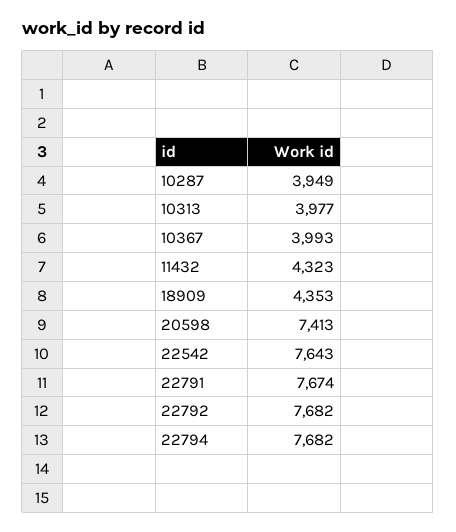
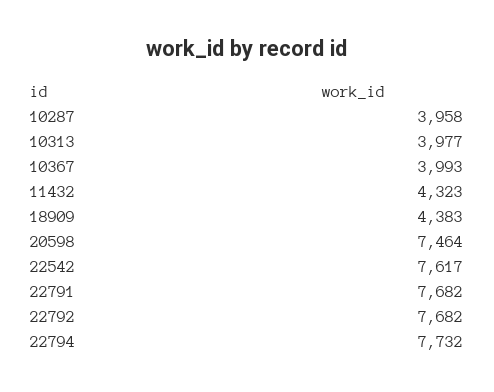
  {
-   "10287": 3949,
+   "10287": 3958,
    "10313": 3977,
    "10367": 3993,
    "11432": 4323,
-   "18909": 4353,
+   "18909": 4383,
-   "20598": 7413,
+   "20598": 7464,
-   "22542": 7643,
+   "22542": 7617,
-   "22791": 7674,
+   "22791": 7682,
    "22792": 7682,
-   "22794": 7682
+   "22794": 7732
  }

